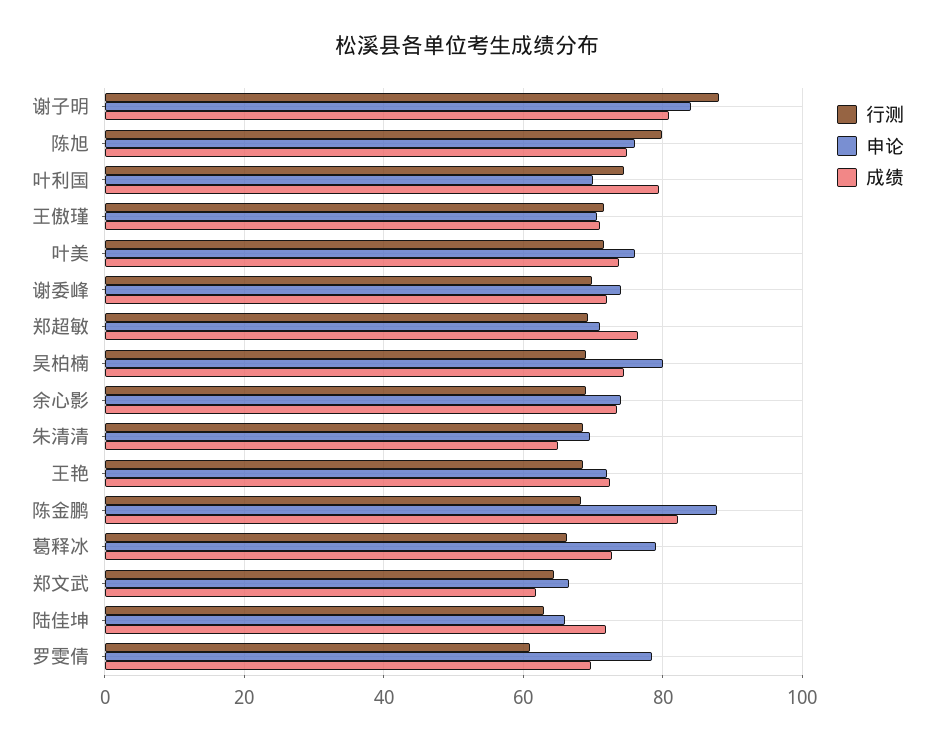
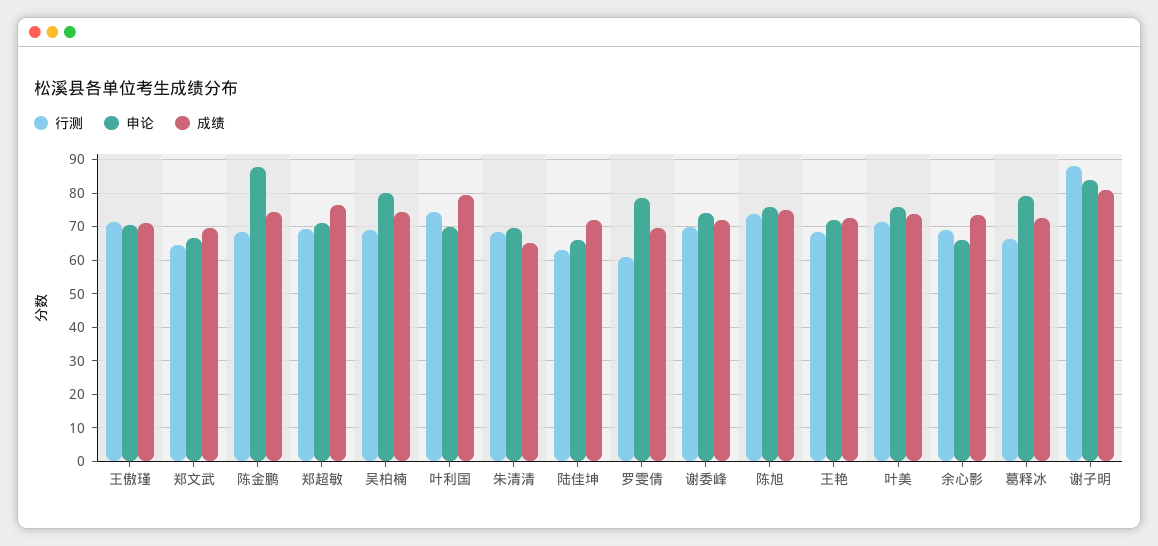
  {
    "行测": {
      "谢子明": 88,
-     "陈旭": 80,
+     "陈旭": 74,
      "叶利国": 74,
      "王傲瑾": 72,
      "叶美": 72,
      "谢委峰": 70,
      "郑超敏": 70,
      "吴柏楠": 70,
      "余心影": 70,
      "朱清清": 68,
      "王艳": 68,
      "陈金鹏": 68,
      "葛释冰": 66,
      "郑文武": 64,
      "陆佳坤": 64,
      "罗雯倩": 60
    },
    "申论": {
      "谢子明": 84,
      "陈旭": 76,
      "叶利国": 70,
      "王傲瑾": 70,
      "叶美": 76,
      "谢委峰": 74,
      "郑超敏": 72,
      "吴柏楠": 80,
-     "余心影": 74,
+     "余心影": 66,
      "朱清清": 70,
      "王艳": 72,
      "陈金鹏": 88,
      "葛释冰": 80,
      "郑文武": 66,
      "陆佳坤": 66,
      "罗雯倩": 78
    },
    "成绩": {
      "谢子明": 80,
      "陈旭": 74,
      "叶利国": 80,
      "王傲瑾": 72,
      "叶美": 74,
      "谢委峰": 72,
      "郑超敏": 76,
      "吴柏楠": 74,
      "余心影": 74,
      "朱清清": 66,
      "王艳": 72,
-     "陈金鹏": 82,
+     "陈金鹏": 74,
      "葛释冰": 72,
-     "郑文武": 62,
+     "郑文武": 70,
      "陆佳坤": 72,
      "罗雯倩": 70
    }
  }

